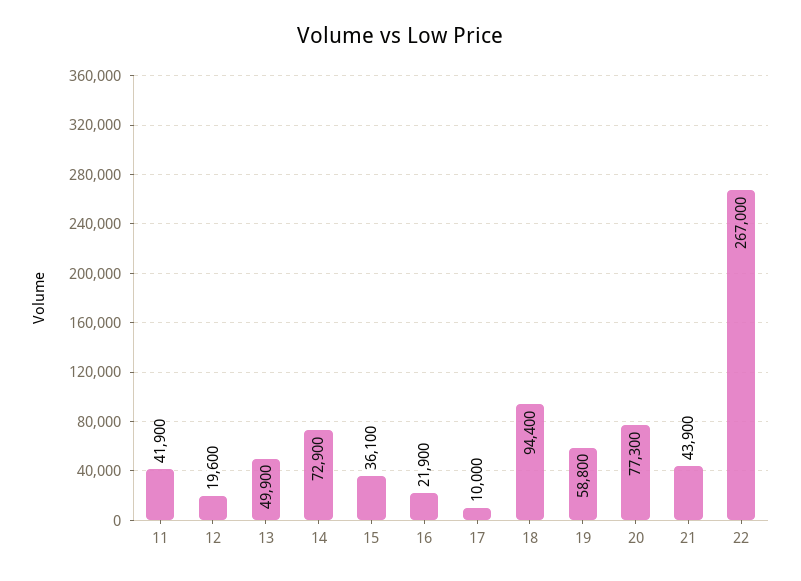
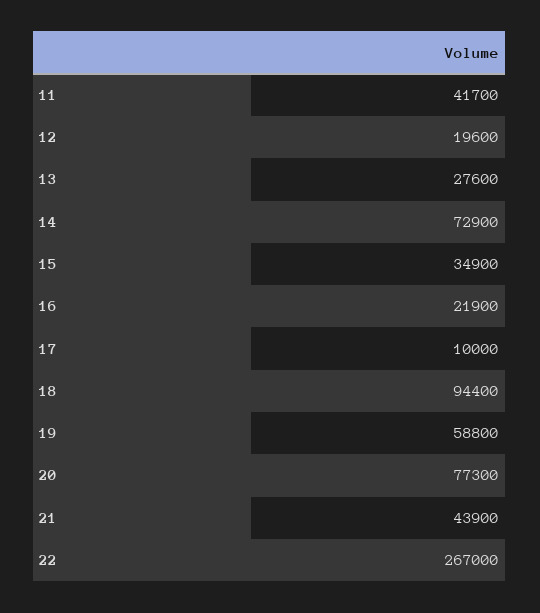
  {
-   "11": 41900,
+   "11": 41700,
    "12": 19600,
-   "13": 49900,
+   "13": 27600,
    "14": 72900,
-   "15": 36100,
+   "15": 34900,
    "16": 21900,
    "17": 10000,
    "18": 94400,
    "19": 58800,
    "20": 77300,
    "21": 43900,
    "22": 267000
  }

